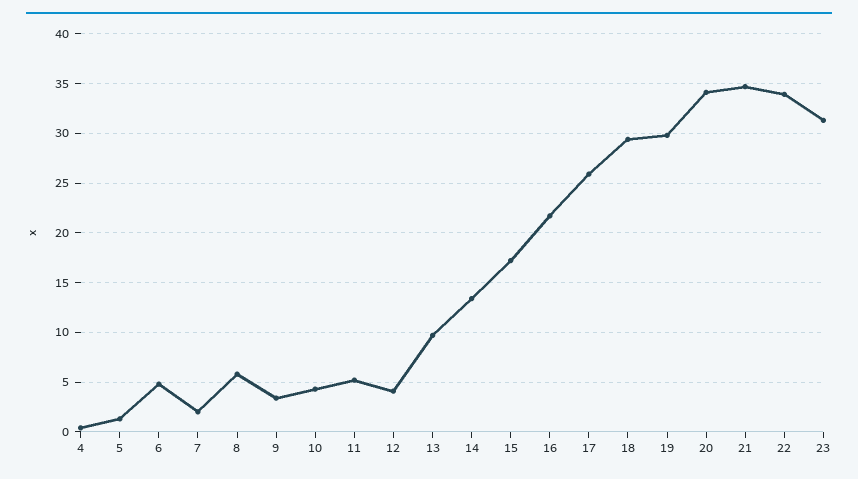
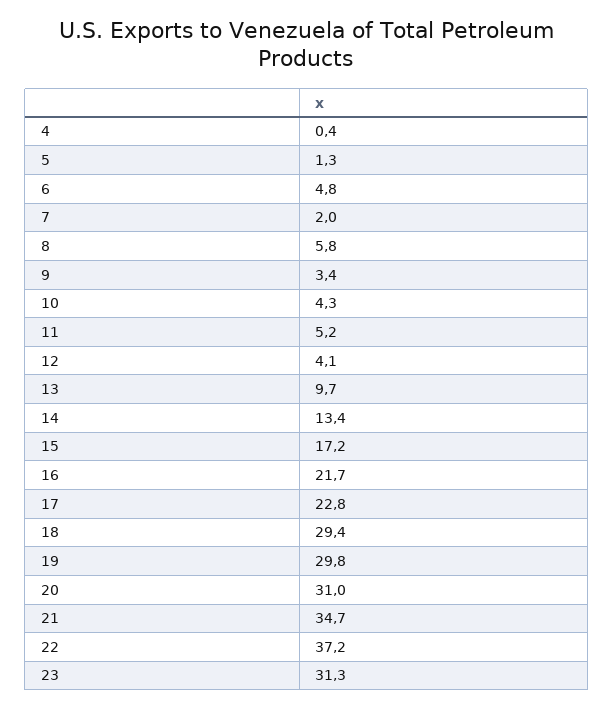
  {
    "4": 0.4,
    "5": 1.3,
    "6": 4.8,
    "7": 2,
    "8": 5.8,
    "9": 3.4,
    "10": 4.3,
    "11": 5.2,
    "12": 4.1,
    "13": 9.7,
    "14": 13.4,
    "15": 17.2,
    "16": 21.7,
-   "17": 26,
+   "17": 22.8,
    "18": 29.4,
    "19": 29.8,
-   "20": 34,
+   "20": 31,
    "21": 34.7,
-   "22": 34,
+   "22": 37.2,
    "23": 31.3
  }

